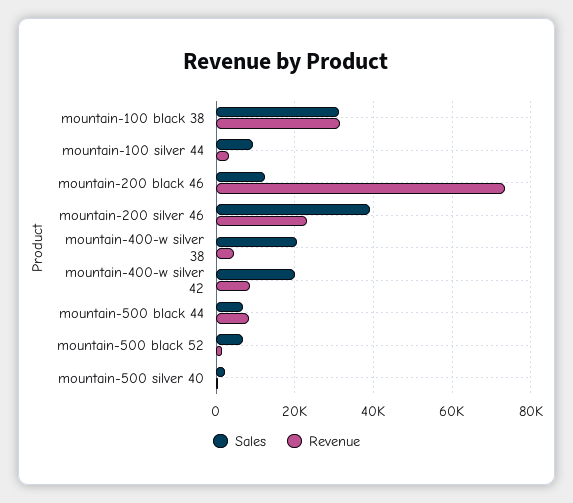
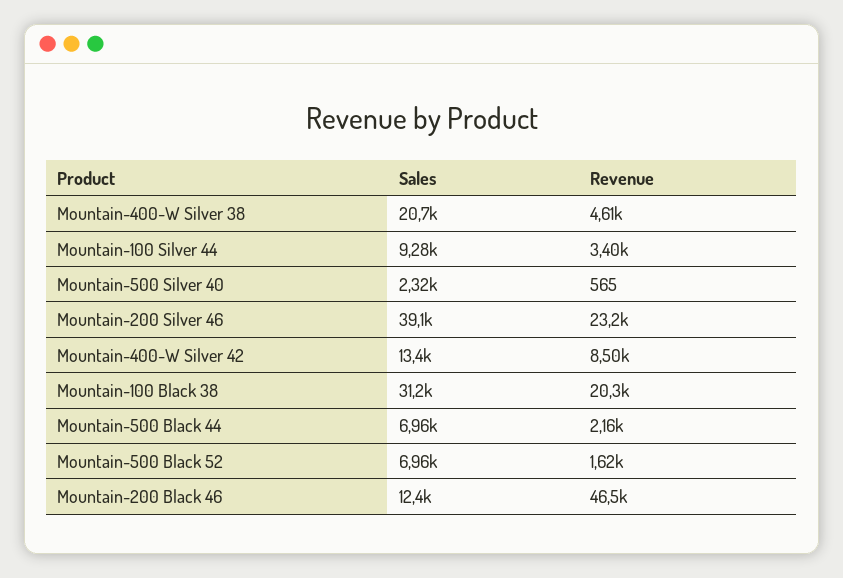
  {
    "Sales": {
      "mountain-100 black 38": 31200,
      "mountain-100 silver 44": 9280,
      "mountain-200 black 46": 12400,
      "mountain-200 silver 46": 39100,
      "mountain-400-w silver 38": 20700,
-     "mountain-400-w silver 42": 20000,
+     "mountain-400-w silver 42": 13400,
      "mountain-500 black 44": 6960,
      "mountain-500 black 52": 6960,
      "mountain-500 silver 40": 2320
    },
    "Revenue": {
-     "mountain-100 black 38": 32000,
+     "mountain-100 black 38": 20300,
      "mountain-100 silver 44": 3400,
-     "mountain-200 black 46": 74000,
+     "mountain-200 black 46": 46500,
      "mountain-200 silver 46": 23200,
      "mountain-400-w silver 38": 4610,
      "mountain-400-w silver 42": 8500,
-     "mountain-500 black 44": 8000,
+     "mountain-500 black 44": 2160,
      "mountain-500 black 52": 1620,
      "mountain-500 silver 40": 565
    }
  }

